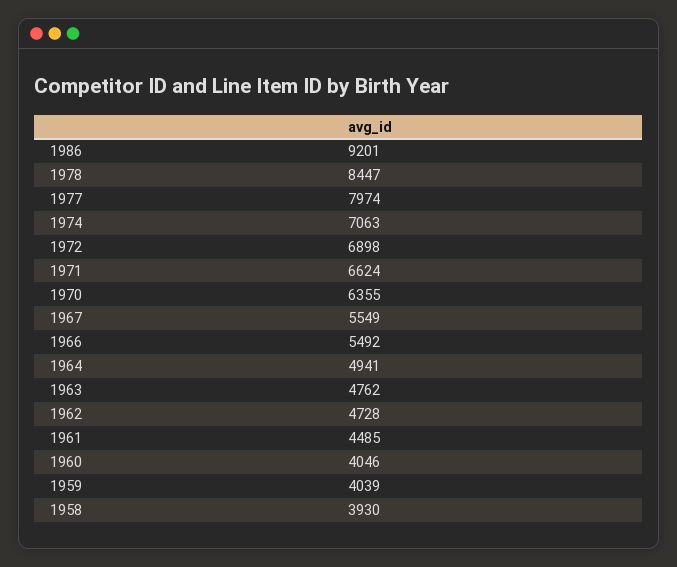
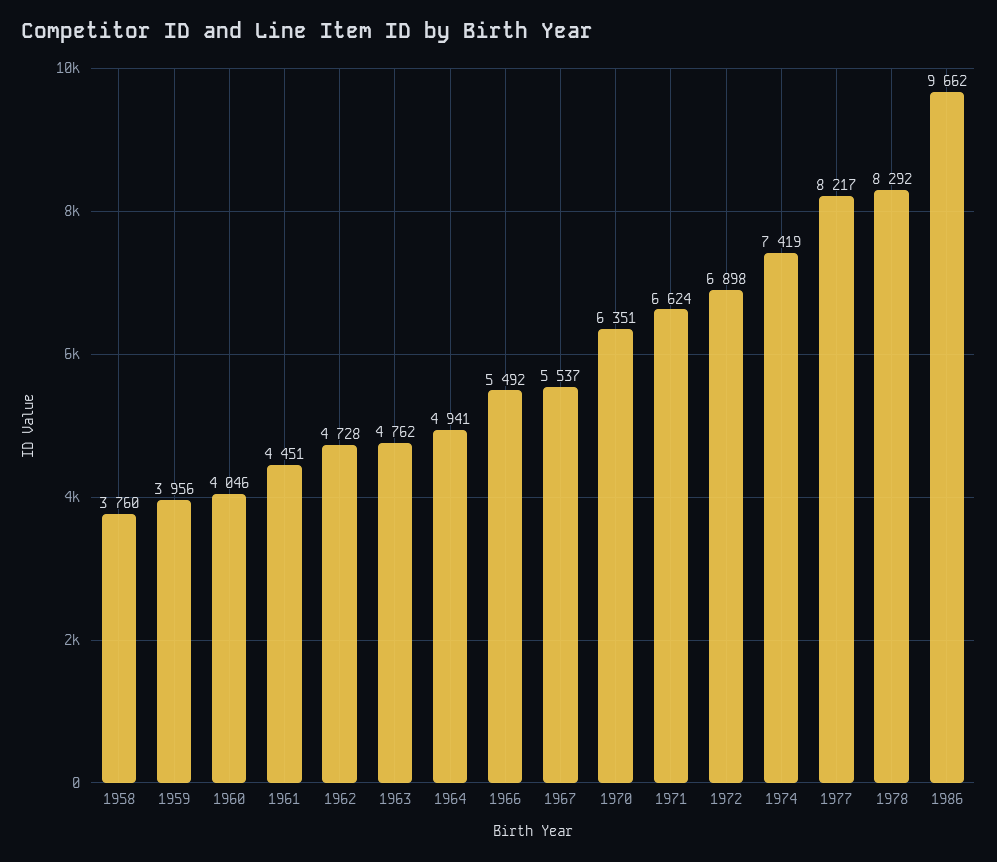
  {
-   "1986": 9201,
+   "1986": 9662,
-   "1978": 8447,
+   "1978": 8292,
-   "1977": 7974,
+   "1977": 8217,
-   "1974": 7063,
+   "1974": 7419,
    "1972": 6898,
    "1971": 6624,
-   "1970": 6355,
+   "1970": 6351,
-   "1967": 5549,
+   "1967": 5537,
    "1966": 5492,
    "1964": 4941,
    "1963": 4762,
    "1962": 4728,
-   "1961": 4485,
+   "1961": 4451,
    "1960": 4046,
-   "1959": 4039,
+   "1959": 3956,
-   "1958": 3930
+   "1958": 3760
  }

